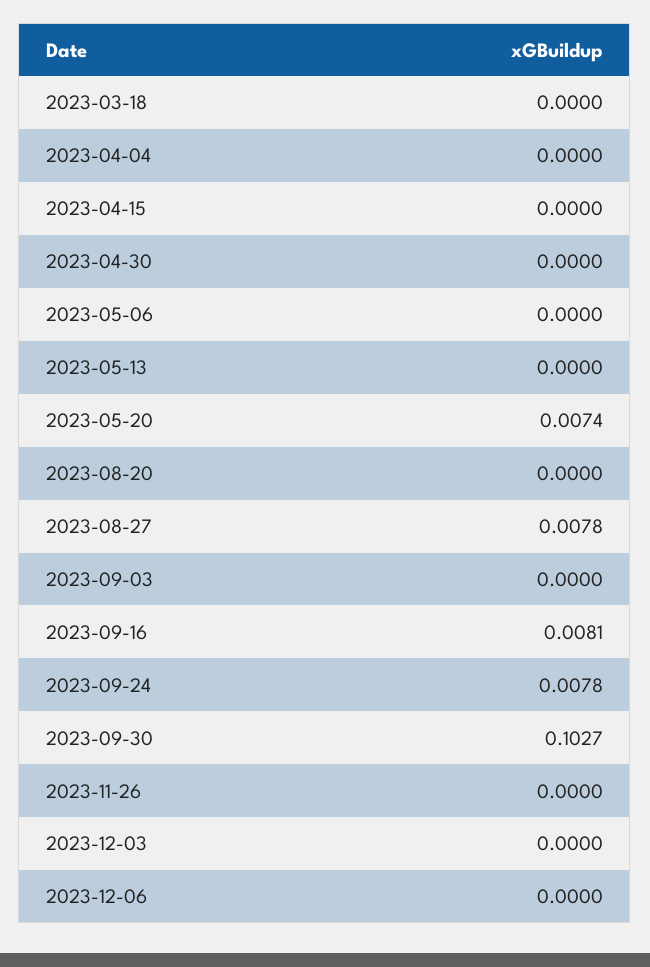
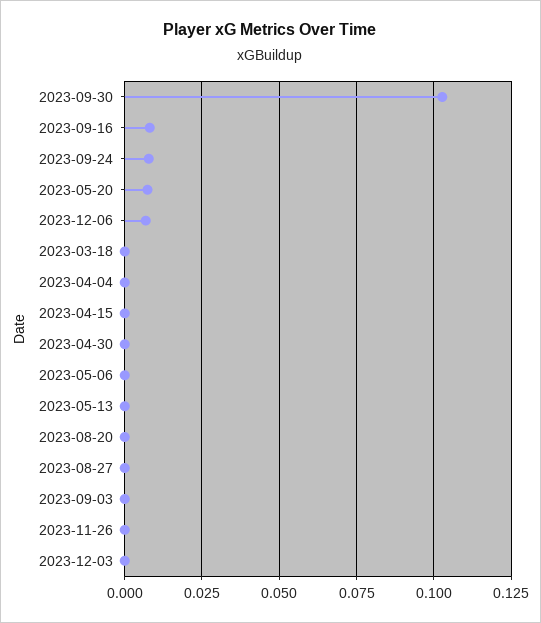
  {
    "2023-03-18": 0,
    "2023-04-04": 0,
    "2023-04-15": 0,
    "2023-04-30": 0,
    "2023-05-06": 0,
    "2023-05-13": 0,
    "2023-05-20": 0.0074,
    "2023-08-20": 0,
-   "2023-08-27": 0.0078,
+   "2023-08-27": 0,
    "2023-09-03": 0,
    "2023-09-16": 0.0081,
    "2023-09-24": 0.0078,
    "2023-09-30": 0.1027,
    "2023-11-26": 0,
    "2023-12-03": 0,
-   "2023-12-06": 0
+   "2023-12-06": 0.0075
  }

